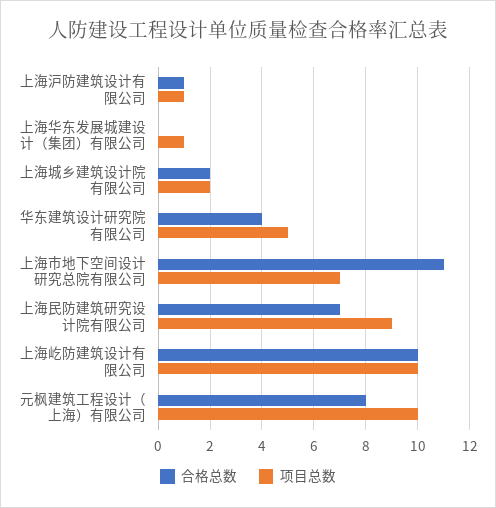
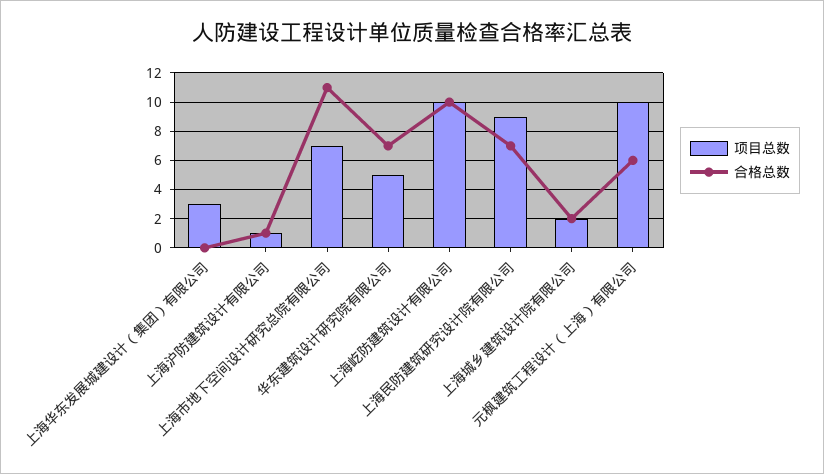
  {
    "合格总数": {
      "上海沪防建筑设计有限公司": 1,
      "上海华东发展城建设计（集团）有限公司": 0,
      "上海城乡建筑设计院有限公司": 2,
-     "华东建筑设计研究院有限公司": 4,
+     "华东建筑设计研究院有限公司": 7,
      "上海市地下空间设计研究总院有限公司": 11,
      "上海民防建筑研究设计院有限公司": 7,
      "上海屹防建筑设计有限公司": 10,
-     "元枫建筑工程设计（上海）有限公司": 8
+     "元枫建筑工程设计（上海）有限公司": 6
    },
    "项目总数": {
      "上海沪防建筑设计有限公司": 1,
-     "上海华东发展城建设计（集团）有限公司": 1,
+     "上海华东发展城建设计（集团）有限公司": 3,
      "上海城乡建筑设计院有限公司": 2,
      "华东建筑设计研究院有限公司": 5,
      "上海市地下空间设计研究总院有限公司": 7,
      "上海民防建筑研究设计院有限公司": 9,
      "上海屹防建筑设计有限公司": 10,
      "元枫建筑工程设计（上海）有限公司": 10
    }
  }

